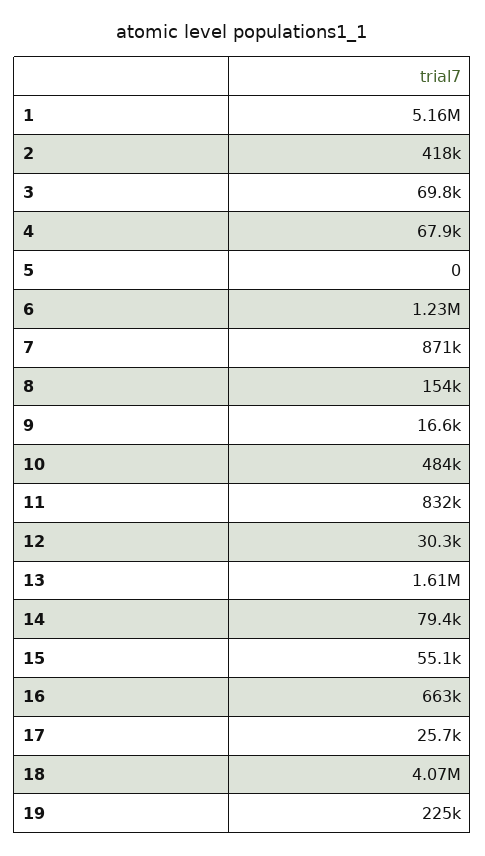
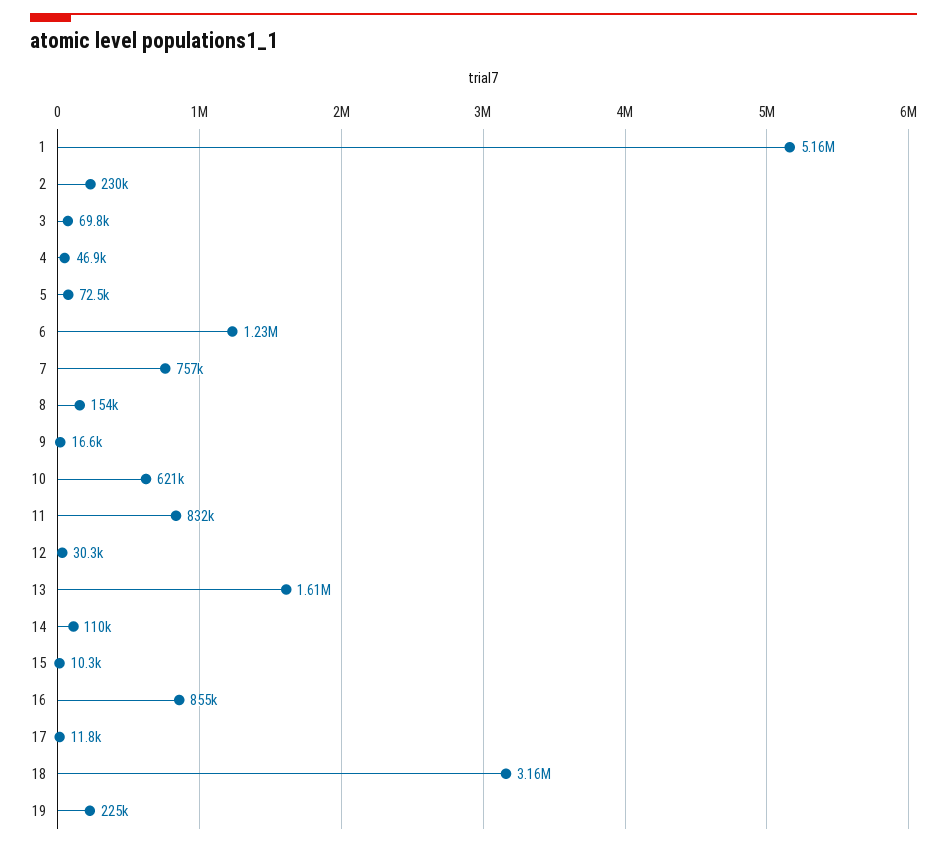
  {
    "1": 5160000,
-   "2": 418000,
+   "2": 230000,
    "3": 69800,
-   "4": 67900,
+   "4": 46900,
-   "5": 0,
+   "5": 72500,
    "6": 1230000,
-   "7": 871000,
+   "7": 757000,
    "8": 154000,
    "9": 16600,
-   "10": 484000,
+   "10": 621000,
    "11": 832000,
    "12": 30300,
    "13": 1610000,
-   "14": 79400,
+   "14": 110000,
-   "15": 55100,
+   "15": 10300,
-   "16": 663000,
+   "16": 855000,
-   "17": 25700,
+   "17": 11800,
-   "18": 4070000,
+   "18": 3160000,
    "19": 225000
  }

